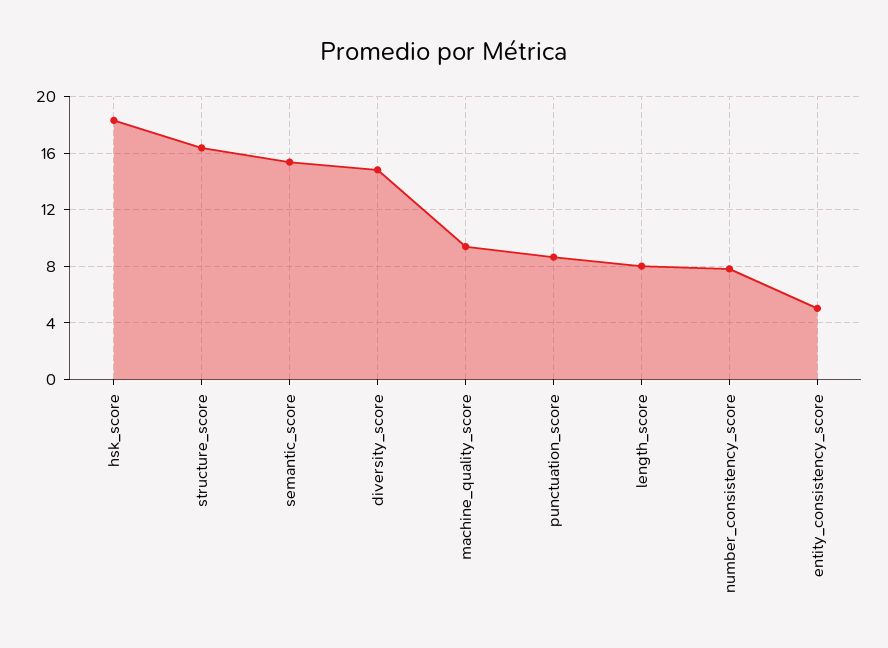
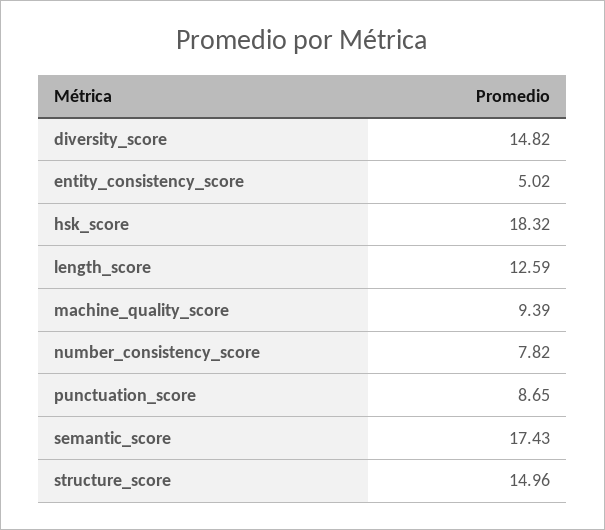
  {
    "hsk_score": 18.32,
-   "structure_score": 16.5,
+   "structure_score": 14.96,
-   "semantic_score": 15.5,
+   "semantic_score": 17.43,
    "diversity_score": 14.82,
    "machine_quality_score": 9.39,
    "punctuation_score": 8.65,
-   "length_score": 8,
+   "length_score": 12.59,
    "number_consistency_score": 7.82,
    "entity_consistency_score": 5.02
  }

